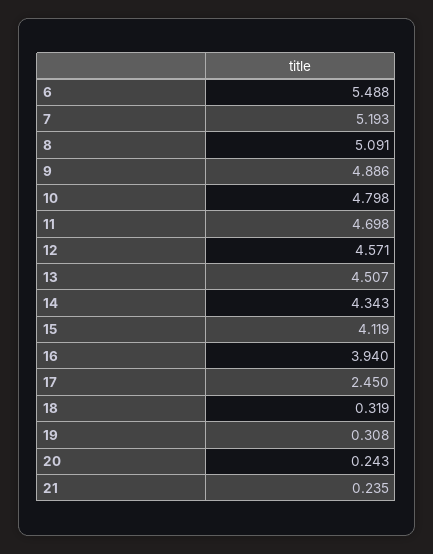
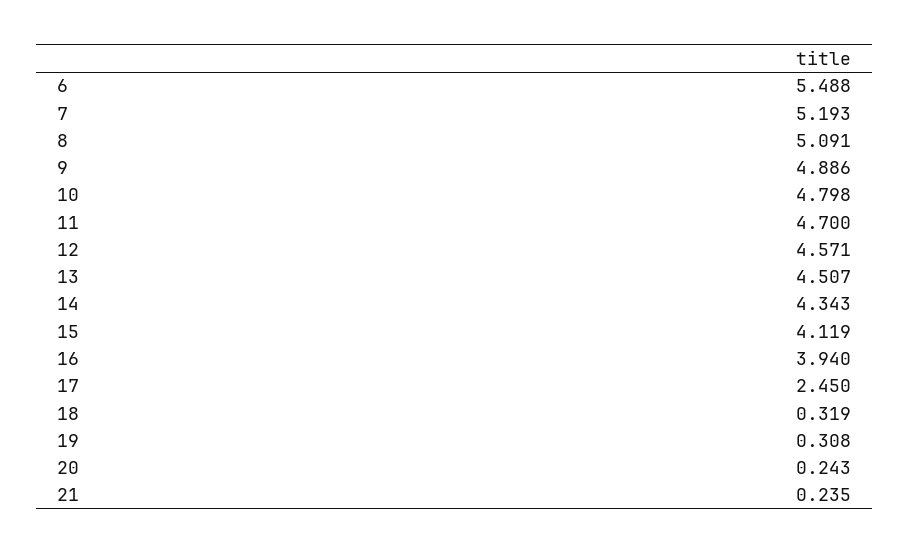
  {
    "6": 5.488,
    "7": 5.193,
    "8": 5.091,
    "9": 4.886,
    "10": 4.798,
-   "11": 4.698,
+   "11": 4.7,
    "12": 4.571,
    "13": 4.507,
    "14": 4.343,
    "15": 4.119,
    "16": 3.94,
    "17": 2.45,
    "18": 0.319,
    "19": 0.308,
    "20": 0.243,
    "21": 0.235
  }

